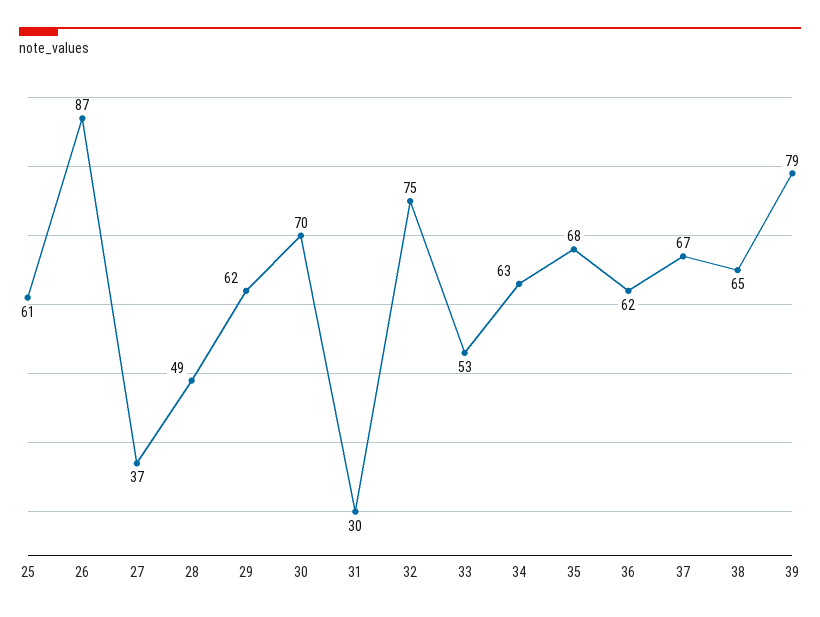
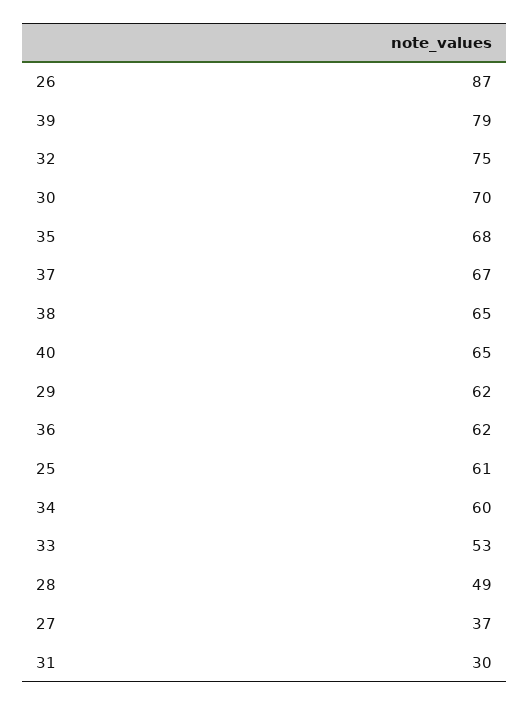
  {
    "25": 61,
    "26": 87,
    "27": 37,
    "28": 49,
    "29": 62,
    "30": 70,
    "31": 30,
    "32": 75,
    "33": 53,
-   "34": 63,
+   "34": 60,
    "35": 68,
    "36": 62,
    "37": 67,
    "38": 65,
-   "39": 79
+   "39": 79,
+   "40": 65
  }

